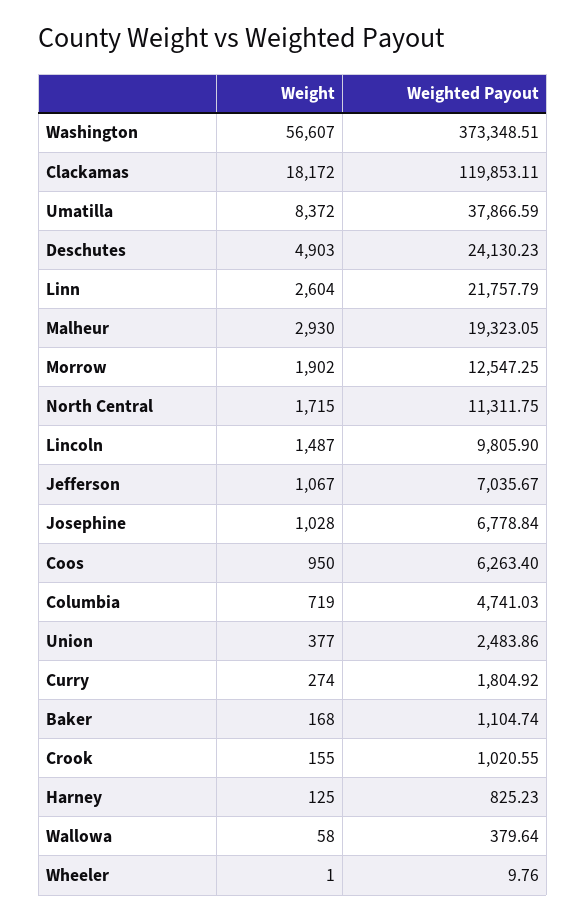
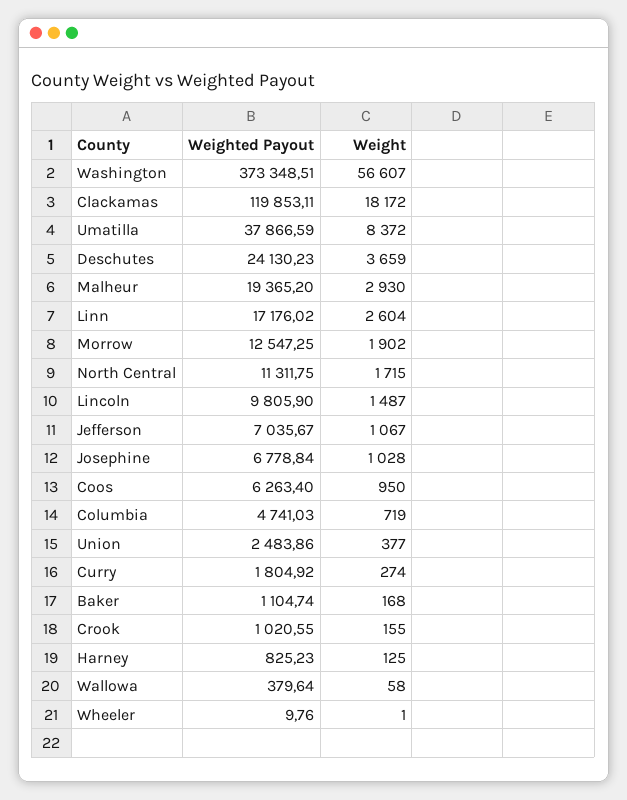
  {
    "Weight": {
      "Washington": 56607,
      "Clackamas": 18172,
      "Umatilla": 8372,
-     "Deschutes": 4903,
+     "Deschutes": 3659,
      "Linn": 2604,
      "Malheur": 2930,
      "Morrow": 1902,
      "North Central": 1715,
      "Lincoln": 1487,
      "Jefferson": 1067,
      "Josephine": 1028,
      "Coos": 950,
      "Columbia": 719,
      "Union": 377,
      "Curry": 274,
      "Baker": 168,
      "Crook": 155,
      "Harney": 125,
      "Wallowa": 58,
      "Wheeler": 1
    },
    "Weighted Payout": {
      "Washington": 373348.51,
      "Clackamas": 119853.11,
      "Umatilla": 37866.59,
      "Deschutes": 24130.23,
-     "Linn": 21757.79,
+     "Linn": 17176.02,
-     "Malheur": 19323.05,
+     "Malheur": 19365.2,
      "Morrow": 12547.25,
      "North Central": 11311.75,
      "Lincoln": 9805.9,
      "Jefferson": 7035.67,
      "Josephine": 6778.84,
      "Coos": 6263.4,
      "Columbia": 4741.03,
      "Union": 2483.86,
      "Curry": 1804.92,
      "Baker": 1104.74,
      "Crook": 1020.55,
      "Harney": 825.23,
      "Wallowa": 379.64,
      "Wheeler": 9.76
    }
  }

